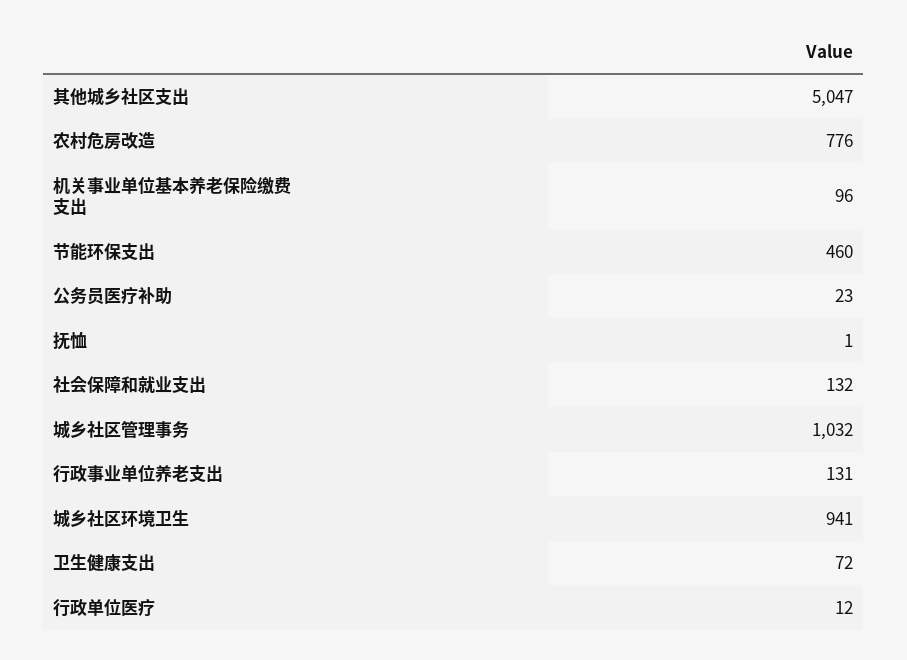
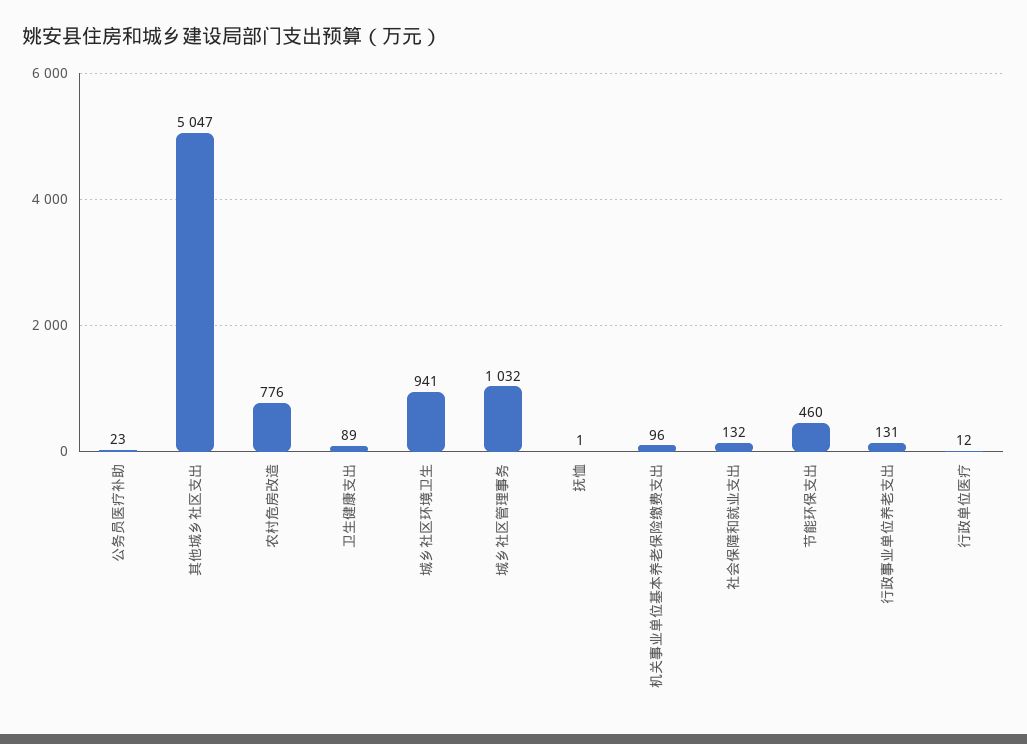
  {
    "其他城乡社区支出": 5047,
    "农村危房改造": 776,
    "机关事业单位基本养老保险缴费支出": 96,
    "节能环保支出": 460,
    "公务员医疗补助": 23,
    "抚恤": 1,
    "社会保障和就业支出": 132,
    "城乡社区管理事务": 1032,
    "行政事业单位养老支出": 131,
    "城乡社区环境卫生": 941,
-   "卫生健康支出": 72,
+   "卫生健康支出": 89,
    "行政单位医疗": 12
  }

